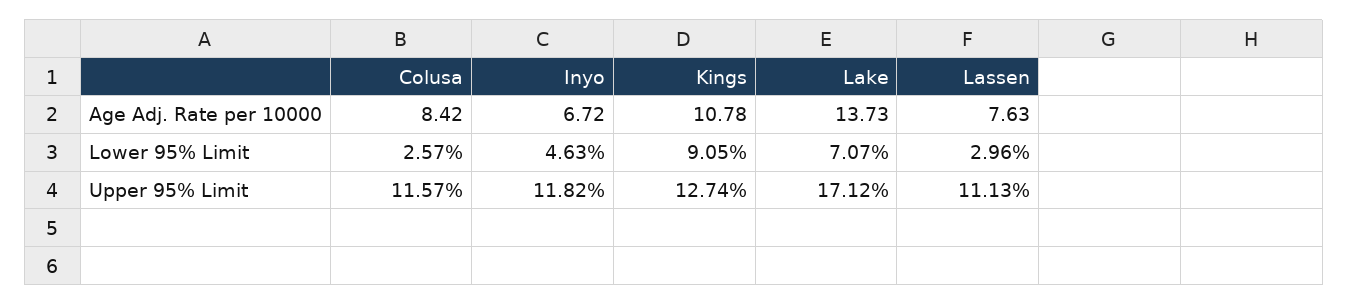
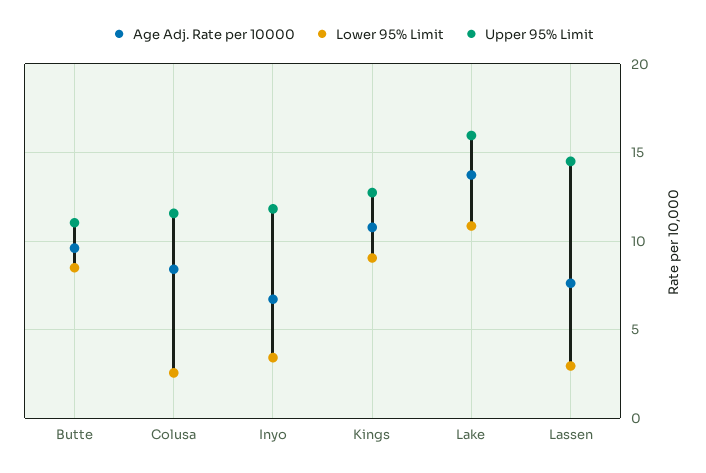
  {
    "Age Adj. Rate per 10000": {
      "Colusa": 8.42,
      "Inyo": 6.72,
      "Kings": 10.78,
      "Lake": 13.73,
-     "Lassen": 7.63
+     "Lassen": 7.63,
+     "Butte": 9.5
    },
    "Lower 95% Limit": {
      "Colusa": 2.57,
-     "Inyo": 4.63,
+     "Inyo": 3.5,
      "Kings": 9.05,
-     "Lake": 7.07,
+     "Lake": 11,
-     "Lassen": 2.96
+     "Lassen": 2.96,
+     "Butte": 8.5
    },
    "Upper 95% Limit": {
      "Colusa": 11.57,
      "Inyo": 11.82,
      "Kings": 12.74,
-     "Lake": 17.12,
+     "Lake": 16,
-     "Lassen": 11.13
+     "Lassen": 14.5,
+     "Butte": 11
    }
  }

